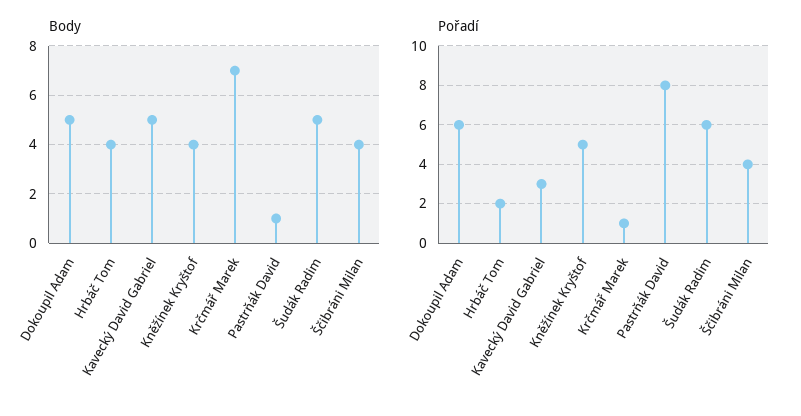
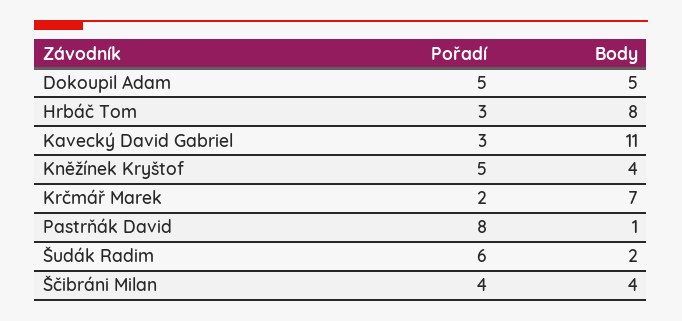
  {
    "Body": {
      "Dokoupil Adam": 5,
-     "Hrbáč Tom": 4,
+     "Hrbáč Tom": 8,
-     "Kavecký David Gabriel": 5,
+     "Kavecký David Gabriel": 11,
      "Kněžínek Kryštof": 4,
      "Krčmář Marek": 7,
      "Pastrňák David": 1,
-     "Šudák Radim": 5,
+     "Šudák Radim": 2,
      "Ščibráni Milan": 4
    },
    "Pořadí": {
-     "Dokoupil Adam": 6,
+     "Dokoupil Adam": 5,
-     "Hrbáč Tom": 2,
+     "Hrbáč Tom": 3,
      "Kavecký David Gabriel": 3,
      "Kněžínek Kryštof": 5,
-     "Krčmář Marek": 1,
+     "Krčmář Marek": 2,
      "Pastrňák David": 8,
      "Šudák Radim": 6,
      "Ščibráni Milan": 4
    }
  }

